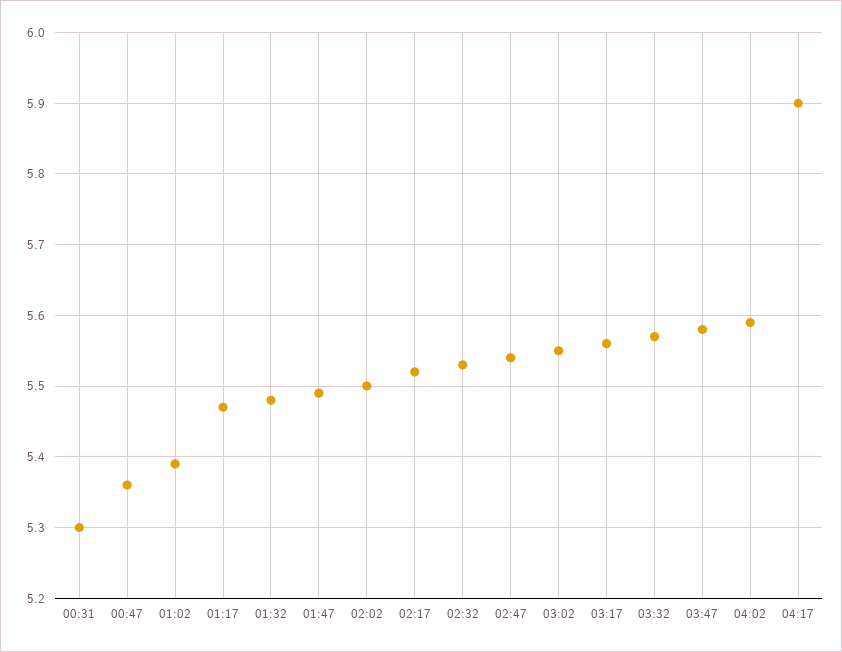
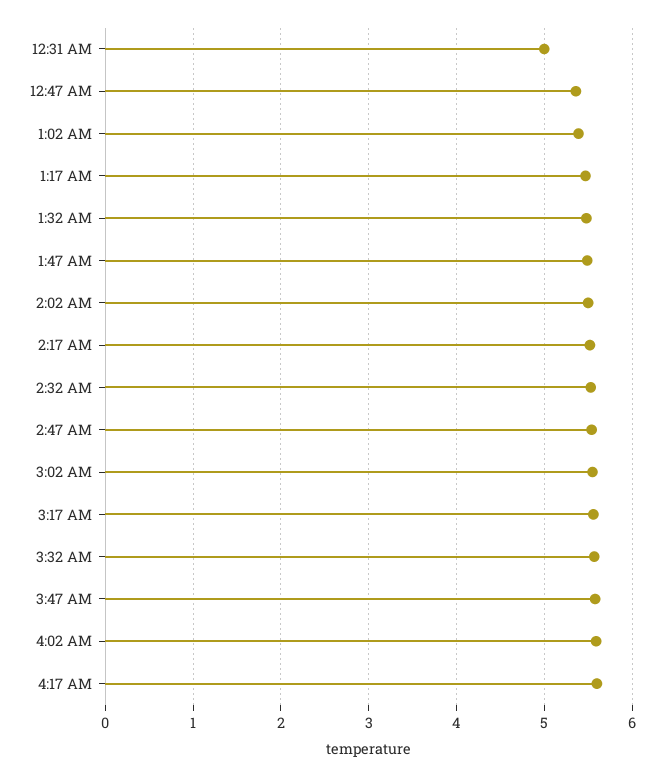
  {
-   "00:31": 5.3,
+   "00:31": 5,
    "00:47": 5.36,
    "01:02": 5.39,
    "01:17": 5.47,
    "01:32": 5.48,
    "01:47": 5.49,
    "02:02": 5.5,
    "02:17": 5.52,
    "02:32": 5.53,
    "02:47": 5.54,
    "03:02": 5.55,
    "03:17": 5.56,
    "03:32": 5.57,
    "03:47": 5.58,
    "04:02": 5.59,
-   "04:17": 5.9
+   "04:17": 5.6
  }

